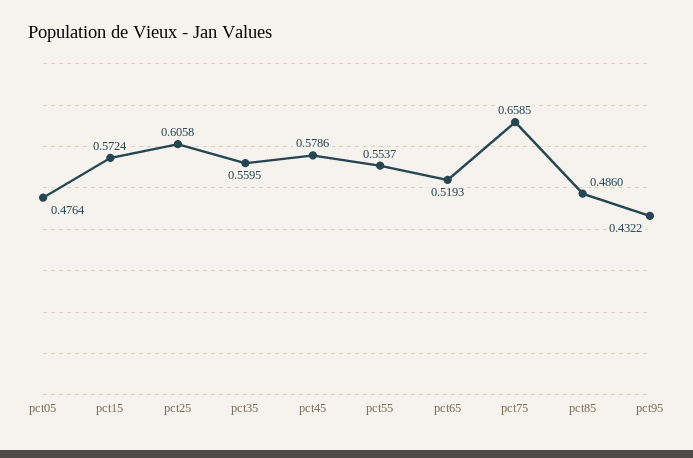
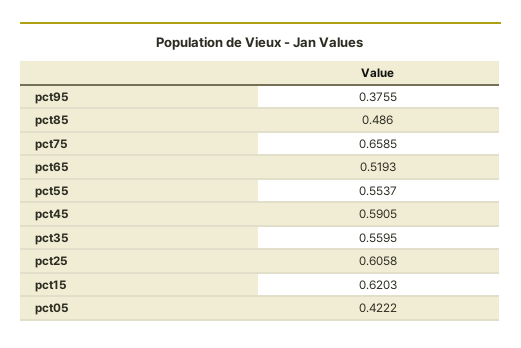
  {
-   "pct05": 0.4764,
+   "pct05": 0.4222,
-   "pct15": 0.5724,
+   "pct15": 0.6203,
    "pct25": 0.6058,
    "pct35": 0.5595,
-   "pct45": 0.5786,
+   "pct45": 0.5905,
    "pct55": 0.5537,
    "pct65": 0.5193,
    "pct75": 0.6585,
    "pct85": 0.486,
-   "pct95": 0.4322
+   "pct95": 0.3755
  }

